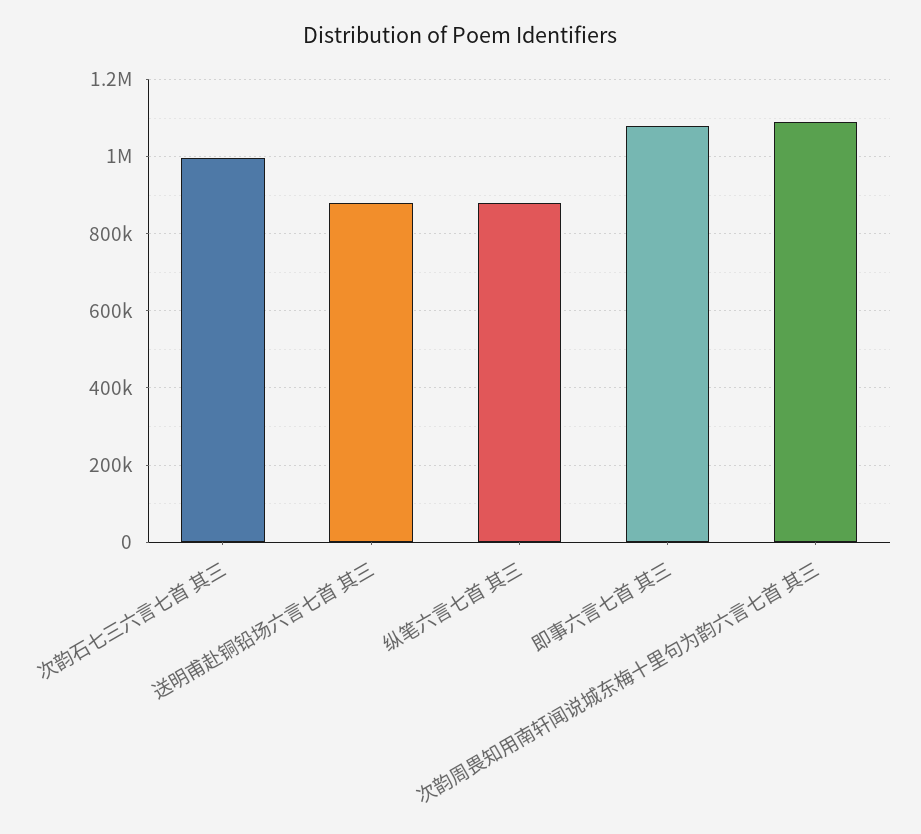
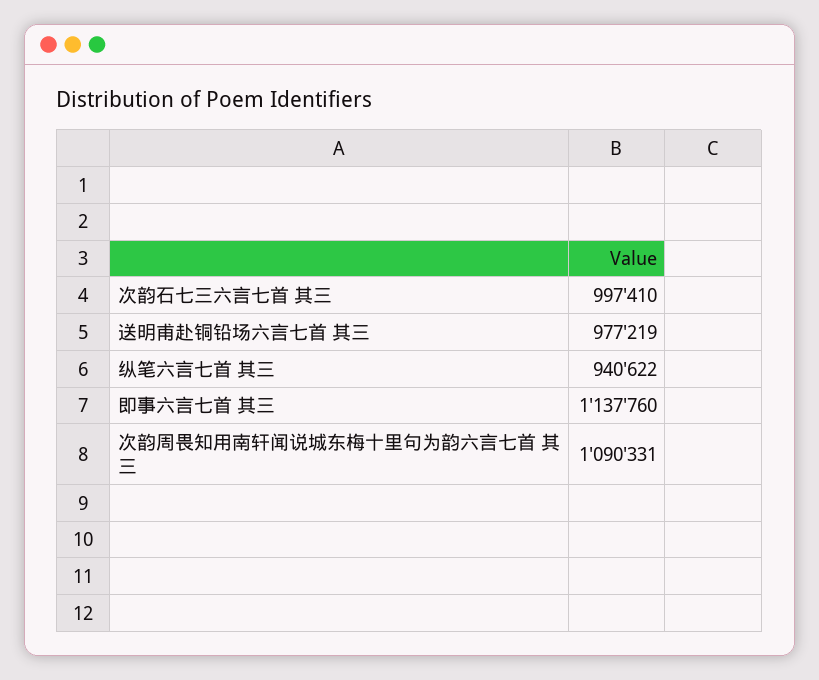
  {
    "次韵石七三六言七首 其三": 997410,
-   "送明甫赴铜铅场六言七首 其三": 880000,
+   "送明甫赴铜铅场六言七首 其三": 977219,
-   "纵笔六言七首 其三": 880000,
+   "纵笔六言七首 其三": 940622,
-   "即事六言七首 其三": 1080000,
+   "即事六言七首 其三": 1137760,
    "次韵周畏知用南轩闻说城东梅十里句为韵六言七首 其三": 1090331
  }

